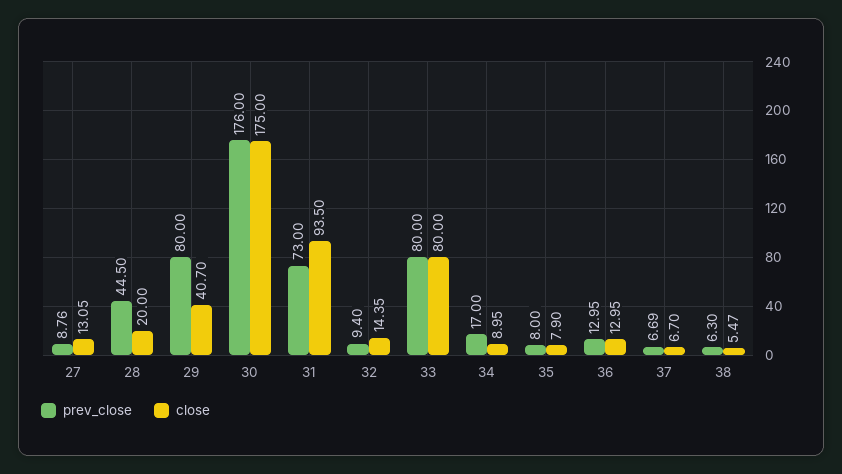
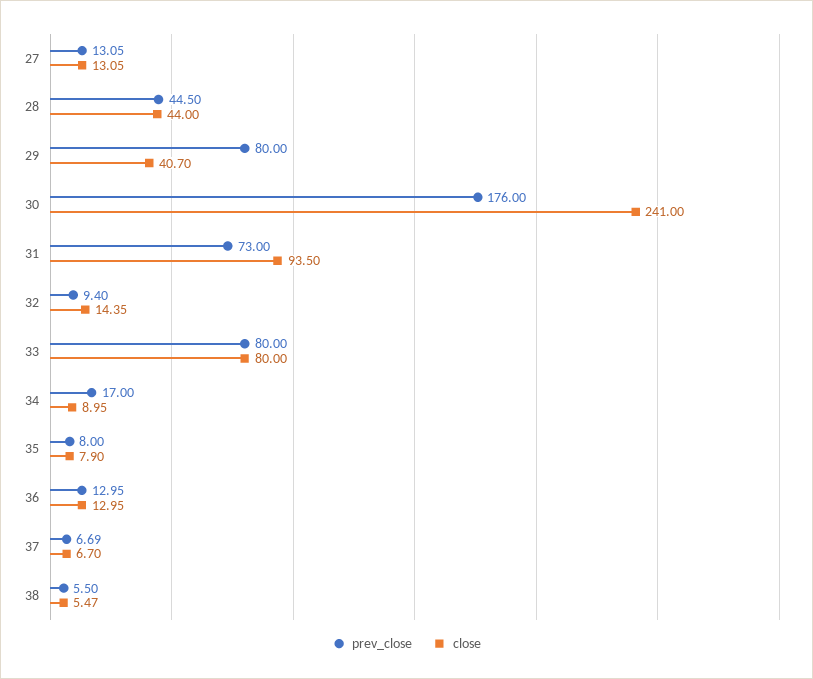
  {
    "prev_close": {
-     "27": 8.76,
+     "27": 13.05,
      "28": 44.5,
      "29": 80,
      "30": 176,
      "31": 73,
      "32": 9.4,
      "33": 80,
      "34": 17,
      "35": 8,
      "36": 12.95,
      "37": 6.69,
-     "38": 6.3
+     "38": 5.5
    },
    "close": {
      "27": 13.05,
-     "28": 20,
+     "28": 44,
      "29": 40.7,
-     "30": 175,
+     "30": 241,
      "31": 93.5,
      "32": 14.35,
      "33": 80,
      "34": 8.95,
      "35": 7.9,
      "36": 12.95,
      "37": 6.7,
      "38": 5.47
    }
  }

